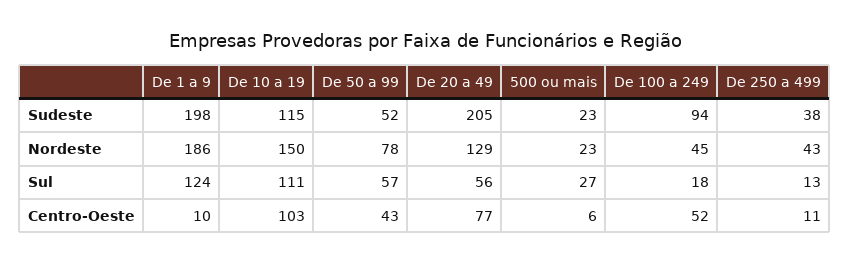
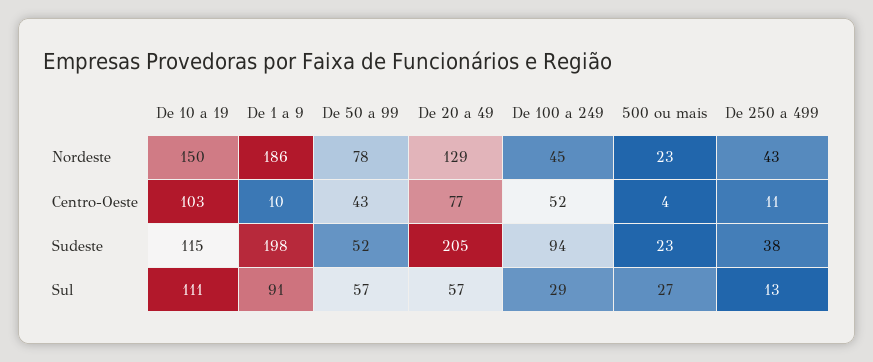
  {
    "De 1 a 9": {
      "Sudeste": 198,
      "Nordeste": 186,
-     "Sul": 124,
+     "Sul": 91,
      "Centro-Oeste": 10
    },
    "De 10 a 19": {
      "Sudeste": 115,
      "Nordeste": 150,
      "Sul": 111,
      "Centro-Oeste": 103
    },
    "De 50 a 99": {
      "Sudeste": 52,
      "Nordeste": 78,
      "Sul": 57,
      "Centro-Oeste": 43
    },
    "De 20 a 49": {
      "Sudeste": 205,
      "Nordeste": 129,
-     "Sul": 56,
+     "Sul": 57,
      "Centro-Oeste": 77
    },
    "500 ou mais": {
      "Sudeste": 23,
      "Nordeste": 23,
      "Sul": 27,
-     "Centro-Oeste": 6
+     "Centro-Oeste": 4
    },
    "De 100 a 249": {
      "Sudeste": 94,
      "Nordeste": 45,
-     "Sul": 18,
+     "Sul": 29,
      "Centro-Oeste": 52
    },
    "De 250 a 499": {
      "Sudeste": 38,
      "Nordeste": 43,
      "Sul": 13,
      "Centro-Oeste": 11
    }
  }

